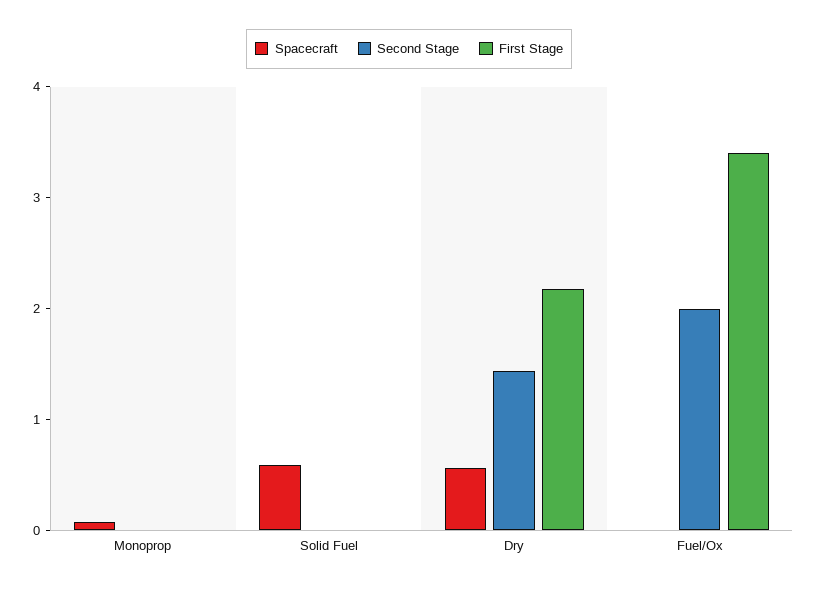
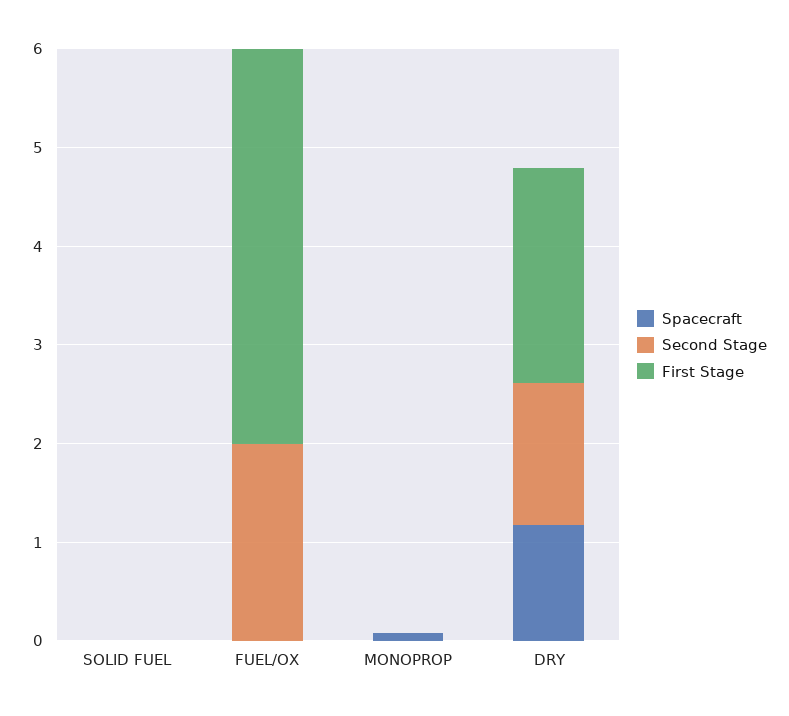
  {
    "Spacecraft": {
      "Monoprop": 0,
-     "Solid Fuel": 0.6,
+     "Solid Fuel": 0,
-     "Dry": 0.6,
+     "Dry": 1.2,
      "Fuel/Ox": 0
    },
    "Second Stage": {
      "Monoprop": 0,
      "Solid Fuel": 0,
      "Dry": 1.4,
      "Fuel/Ox": 2
    },
    "First Stage": {
      "Monoprop": 0,
      "Solid Fuel": 0,
      "Dry": 2.2,
-     "Fuel/Ox": 3.4
+     "Fuel/Ox": 4
    }
  }

